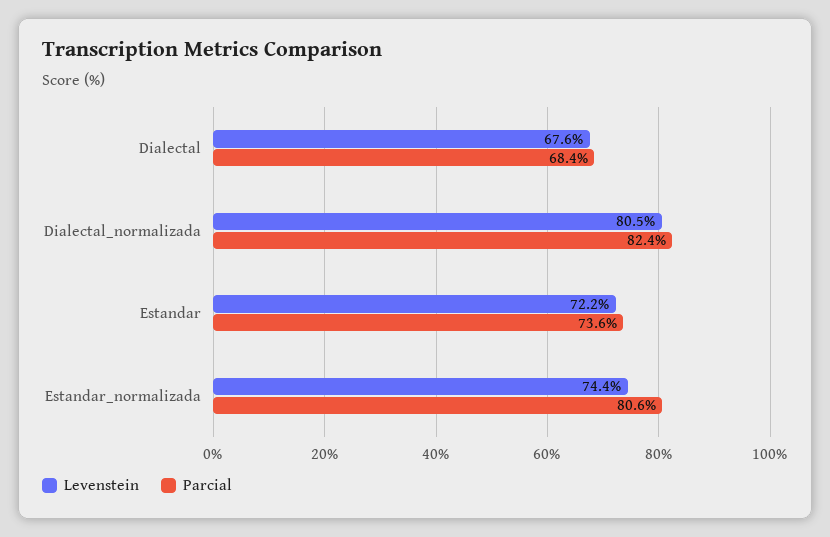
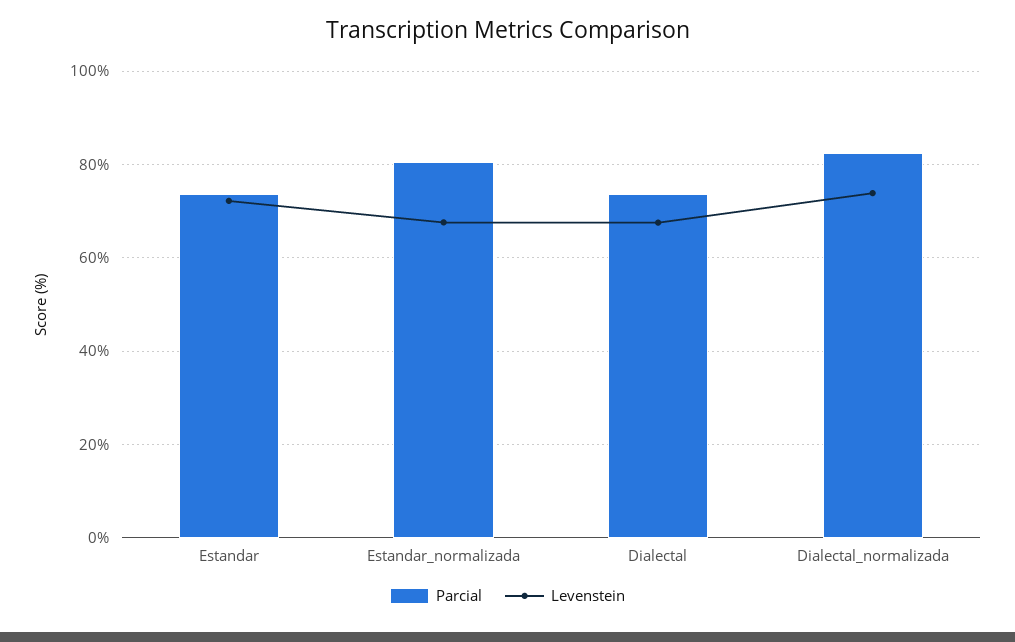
  {
    "Levenstein": {
      "Dialectal": 67.6,
-     "Dialectal_normalizada": 80.5,
+     "Dialectal_normalizada": 74,
      "Estandar": 72.2,
-     "Estandar_normalizada": 74.4
+     "Estandar_normalizada": 68
    },
    "Parcial": {
-     "Dialectal": 68.4,
+     "Dialectal": 74,
      "Dialectal_normalizada": 82.4,
      "Estandar": 73.6,
      "Estandar_normalizada": 80.6
    }
  }

